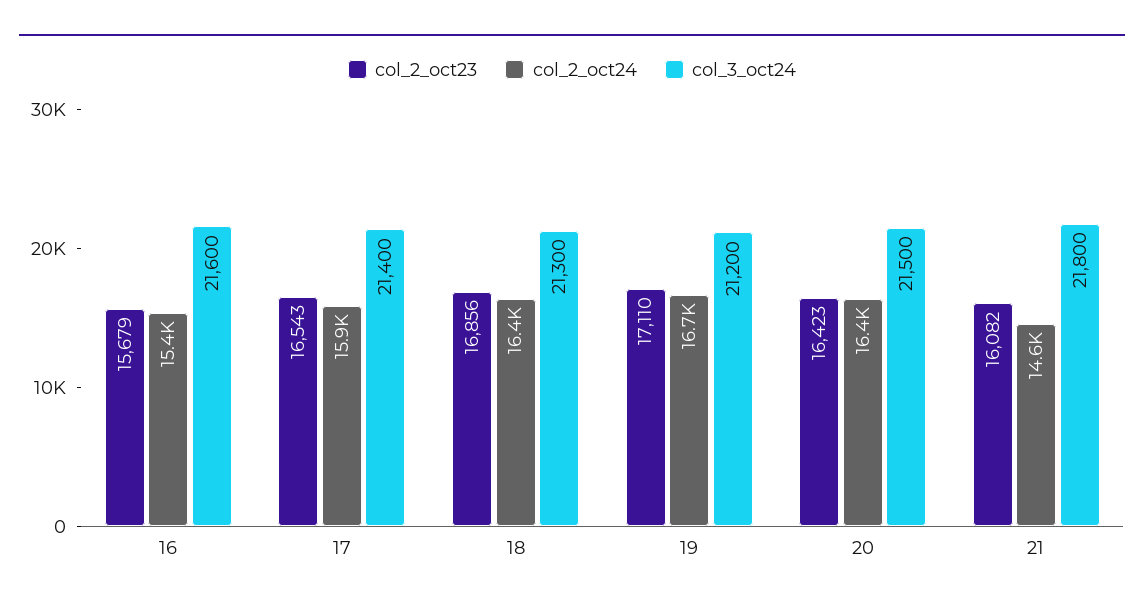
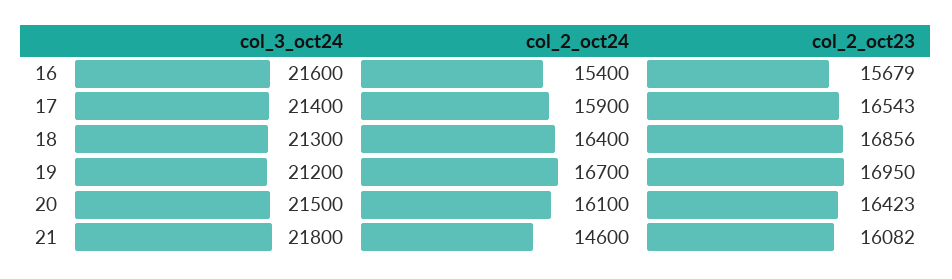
  {
    "col_2_oct23": {
      "16": 15679,
      "17": 16543,
      "18": 16856,
-     "19": 17110,
+     "19": 16950,
      "20": 16423,
      "21": 16082
    },
    "col_2_oct24": {
      "16": 15400,
      "17": 15900,
      "18": 16400,
      "19": 16700,
-     "20": 16400,
+     "20": 16100,
      "21": 14600
    },
    "col_3_oct24": {
      "16": 21600,
      "17": 21400,
      "18": 21300,
      "19": 21200,
      "20": 21500,
      "21": 21800
    }
  }

